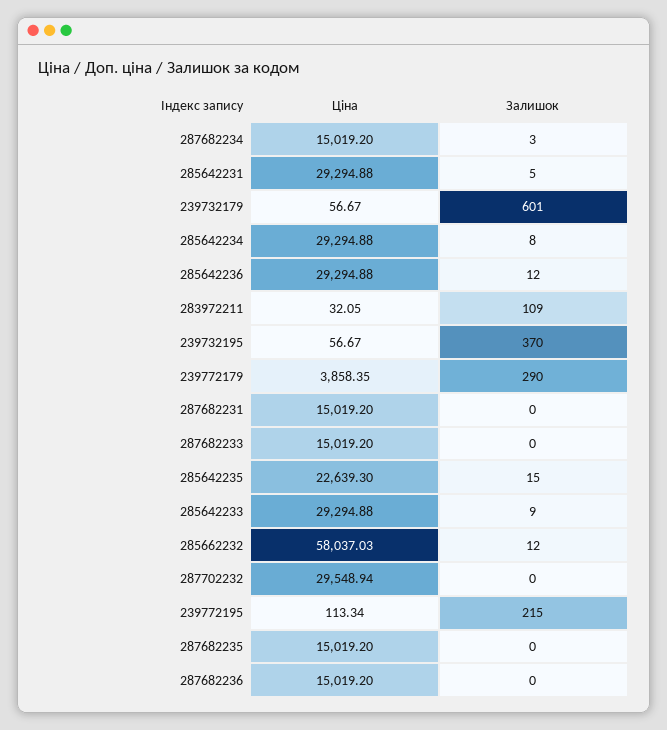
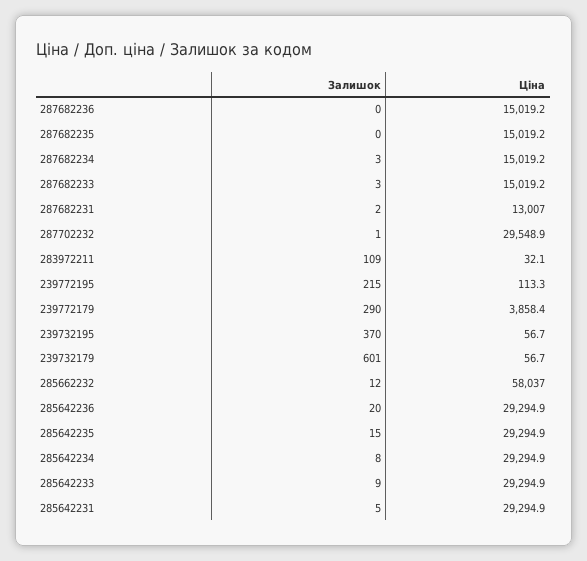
  {
    "Ціна": {
      "287682234": 15019.2,
      "285642231": 29294.88,
      "239732179": 56.67,
      "285642234": 29294.88,
      "285642236": 29294.88,
      "283972211": 32.05,
      "239732195": 56.67,
      "239772179": 3858.35,
-     "287682231": 15019.2,
+     "287682231": 13007,
      "287682233": 15019.2,
-     "285642235": 22639.3,
+     "285642235": 29294.9,
      "285642233": 29294.88,
      "285662232": 58037.03,
      "287702232": 29548.94,
      "239772195": 113.34,
      "287682235": 15019.2,
      "287682236": 15019.2
    },
    "Залишок": {
      "287682234": 3,
      "285642231": 5,
      "239732179": 601,
      "285642234": 8,
-     "285642236": 12,
+     "285642236": 20,
      "283972211": 109,
      "239732195": 370,
      "239772179": 290,
-     "287682231": 0,
+     "287682231": 2,
-     "287682233": 0,
+     "287682233": 3,
      "285642235": 15,
      "285642233": 9,
      "285662232": 12,
-     "287702232": 0,
+     "287702232": 1,
      "239772195": 215,
      "287682235": 0,
      "287682236": 0
    }
  }

